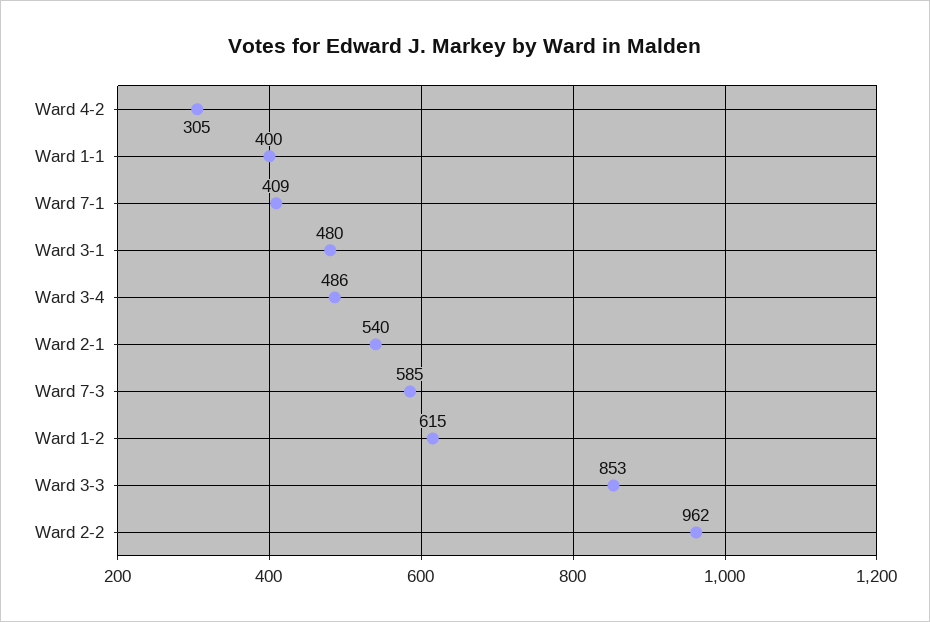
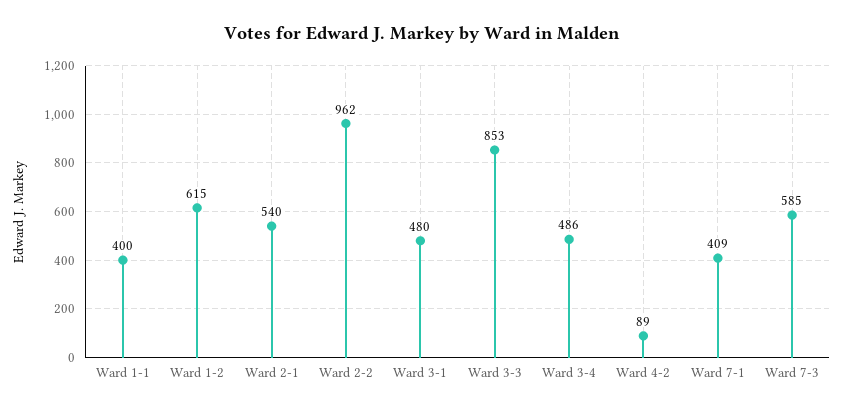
  {
-   "Ward 4-2": 305,
+   "Ward 4-2": 89,
    "Ward 1-1": 400,
    "Ward 7-1": 409,
    "Ward 3-1": 480,
    "Ward 3-4": 486,
    "Ward 2-1": 540,
    "Ward 7-3": 585,
    "Ward 1-2": 615,
    "Ward 3-3": 853,
    "Ward 2-2": 962
  }

